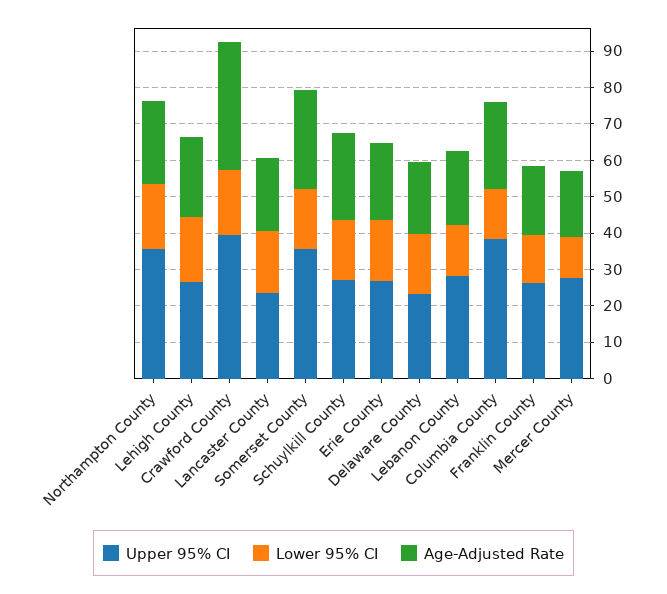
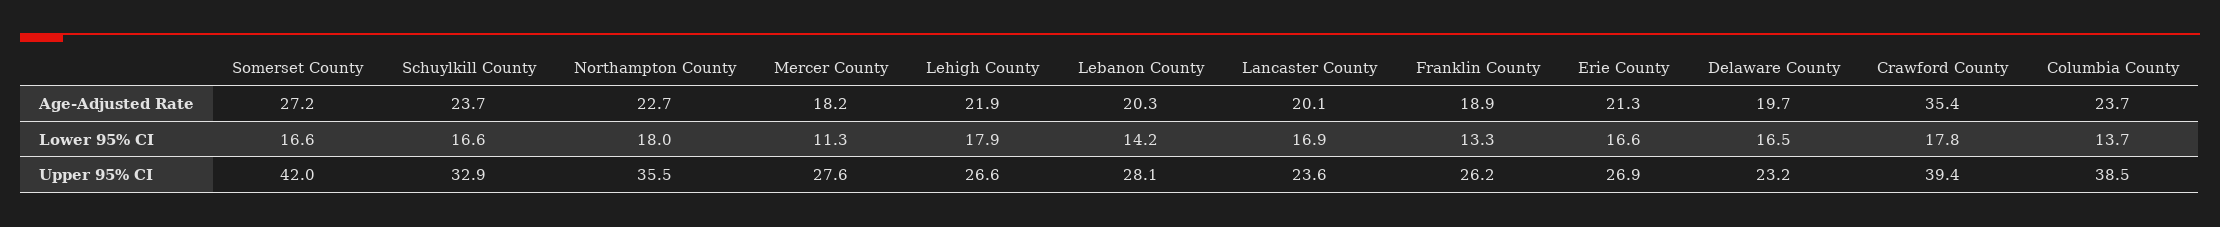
  {
    "Upper 95% CI": {
      "Northampton County": 35.5,
      "Lehigh County": 26.6,
      "Crawford County": 39.4,
      "Lancaster County": 23.6,
-     "Somerset County": 35,
+     "Somerset County": 42,
-     "Schuylkill County": 27.5,
+     "Schuylkill County": 32.9,
      "Erie County": 26.9,
      "Delaware County": 23.2,
      "Lebanon County": 28.1,
      "Columbia County": 38.5,
      "Franklin County": 26.2,
      "Mercer County": 27.6
    },
    "Lower 95% CI": {
      "Northampton County": 18,
      "Lehigh County": 17.9,
      "Crawford County": 17.8,
      "Lancaster County": 16.9,
      "Somerset County": 16.6,
      "Schuylkill County": 16.6,
      "Erie County": 16.6,
      "Delaware County": 16.5,
      "Lebanon County": 14.2,
      "Columbia County": 13.7,
      "Franklin County": 13.3,
      "Mercer County": 11.3
    },
    "Age-Adjusted Rate": {
      "Northampton County": 22.7,
      "Lehigh County": 21.9,
      "Crawford County": 35.4,
      "Lancaster County": 20.1,
      "Somerset County": 27.2,
      "Schuylkill County": 23.7,
      "Erie County": 21.3,
      "Delaware County": 19.7,
      "Lebanon County": 20.3,
      "Columbia County": 23.7,
      "Franklin County": 18.9,
      "Mercer County": 18.2
    }
  }

